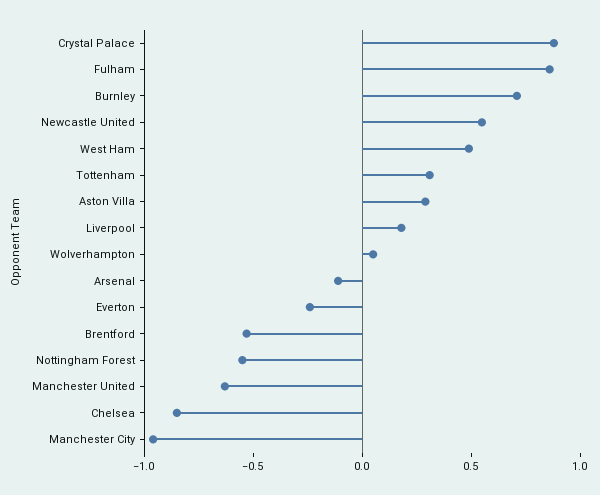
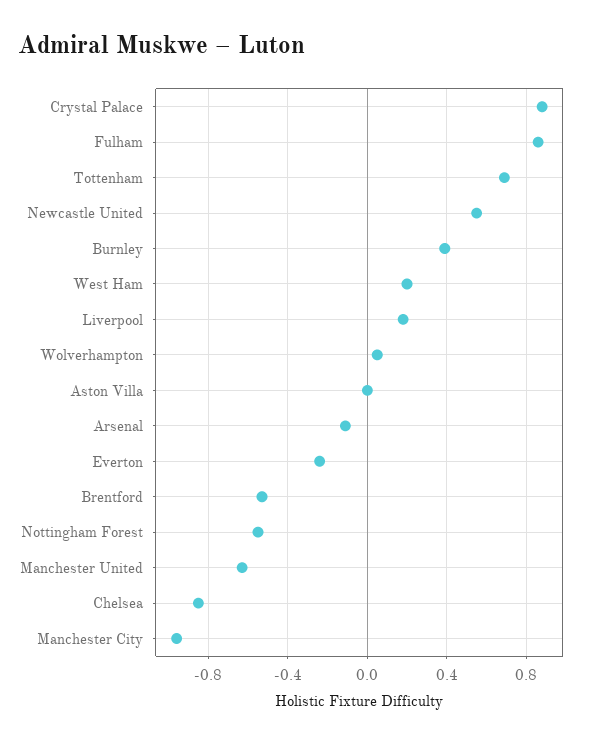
  {
    "Crystal Palace": 0.9,
    "Fulham": 0.85,
-   "Burnley": 0.7,
+   "Burnley": 0.4,
    "Newcastle United": 0.55,
-   "West Ham": 0.5,
+   "West Ham": 0.2,
-   "Tottenham": 0.3,
+   "Tottenham": 0.7,
-   "Aston Villa": 0.3,
+   "Aston Villa": 0,
    "Liverpool": 0.2,
    "Wolverhampton": 0.05,
    "Arsenal": -0.1,
    "Everton": -0.25,
    "Brentford": -0.55,
    "Nottingham Forest": -0.55,
    "Manchester United": -0.65,
    "Chelsea": -0.85,
    "Manchester City": -0.95
  }

